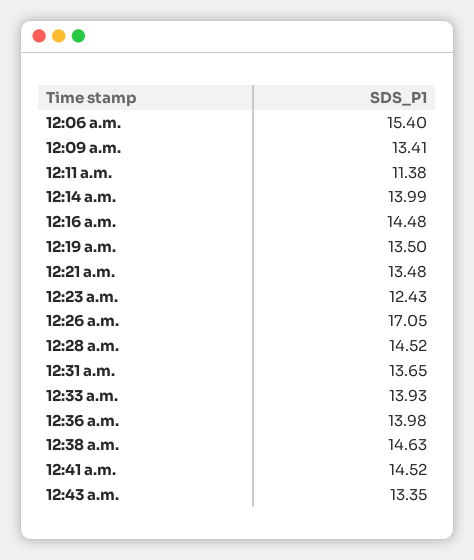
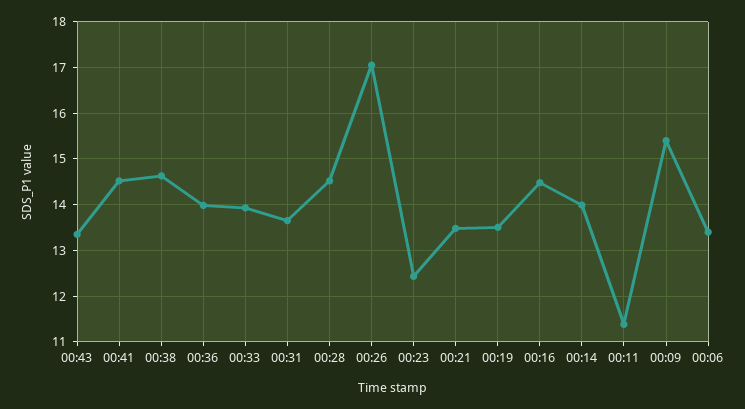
  {
-   "12:06 a.m.": 15.4,
+   "12:06 a.m.": 13.4,
-   "12:09 a.m.": 13.41,
+   "12:09 a.m.": 15.4,
    "12:11 a.m.": 11.38,
    "12:14 a.m.": 13.99,
    "12:16 a.m.": 14.48,
    "12:19 a.m.": 13.5,
    "12:21 a.m.": 13.48,
    "12:23 a.m.": 12.43,
    "12:26 a.m.": 17.05,
    "12:28 a.m.": 14.52,
    "12:31 a.m.": 13.65,
    "12:33 a.m.": 13.93,
    "12:36 a.m.": 13.98,
    "12:38 a.m.": 14.63,
    "12:41 a.m.": 14.52,
    "12:43 a.m.": 13.35
  }

